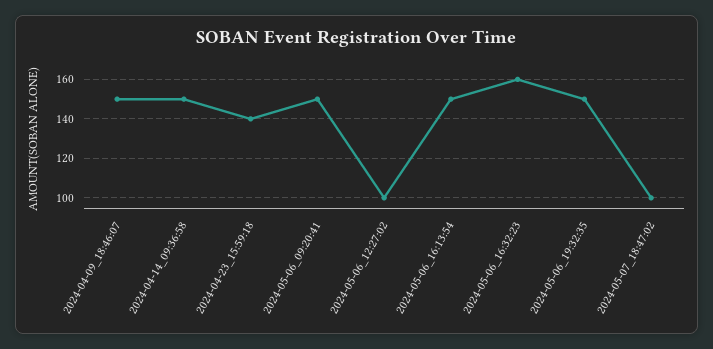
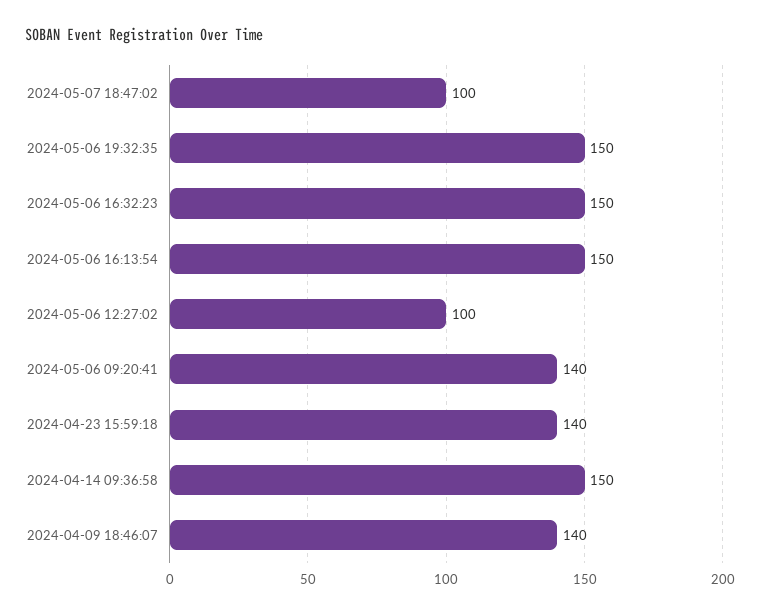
  {
-   "2024-04-09_18:46:07": 150,
+   "2024-04-09_18:46:07": 140,
    "2024-04-14_09:36:58": 150,
    "2024-04-23_15:59:18": 140,
-   "2024-05-06_09:20:41": 150,
+   "2024-05-06_09:20:41": 140,
    "2024-05-06_12:27:02": 100,
    "2024-05-06_16:13:54": 150,
-   "2024-05-06_16:32:23": 160,
+   "2024-05-06_16:32:23": 150,
    "2024-05-06_19:32:35": 150,
    "2024-05-07_18:47:02": 100
  }

